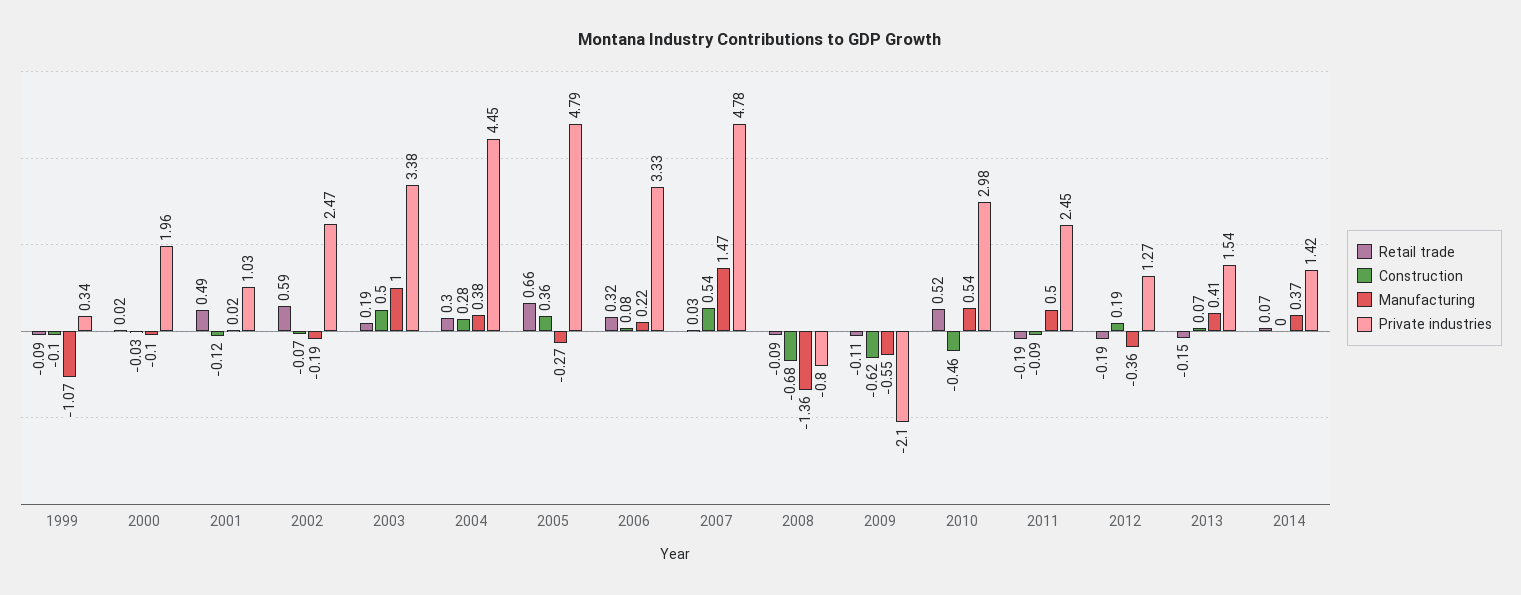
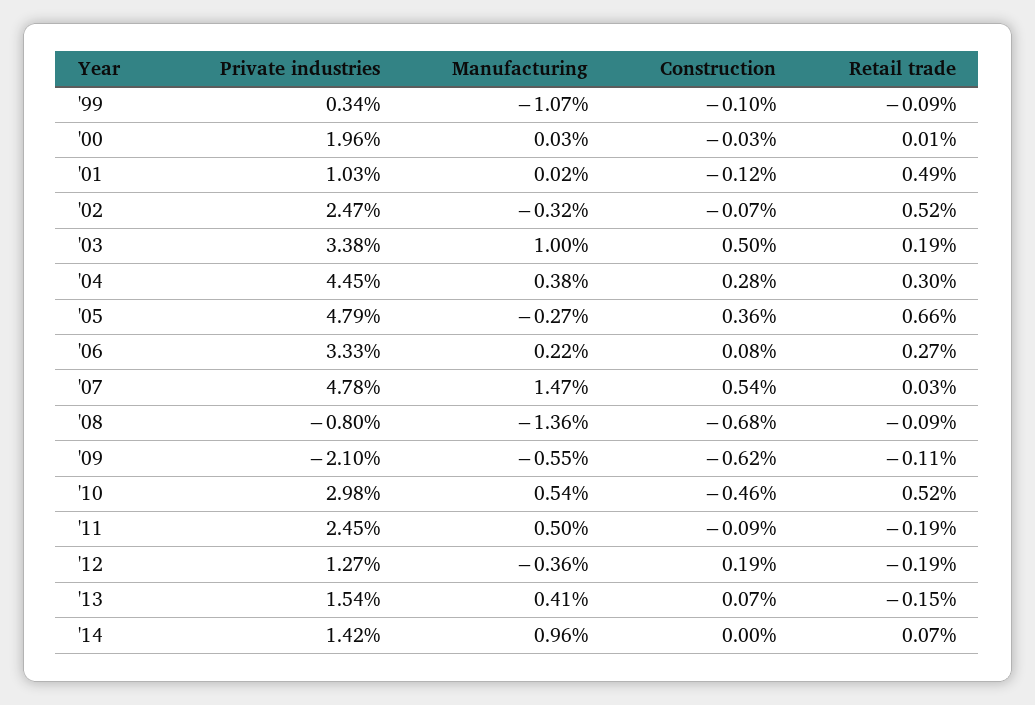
  {
    "Retail trade": {
      "1999": -0.09,
-     "2000": 0.02,
+     "2000": 0.01,
      "2001": 0.49,
-     "2002": 0.59,
+     "2002": 0.52,
      "2003": 0.19,
      "2004": 0.3,
      "2005": 0.66,
-     "2006": 0.32,
+     "2006": 0.27,
      "2007": 0.03,
      "2008": -0.09,
      "2009": -0.11,
      "2010": 0.52,
      "2011": -0.19,
      "2012": -0.19,
      "2013": -0.15,
      "2014": 0.07
    },
    "Construction": {
      "1999": -0.1,
      "2000": -0.03,
      "2001": -0.12,
      "2002": -0.07,
      "2003": 0.5,
      "2004": 0.28,
      "2005": 0.36,
      "2006": 0.08,
      "2007": 0.54,
      "2008": -0.68,
      "2009": -0.62,
      "2010": -0.46,
      "2011": -0.09,
      "2012": 0.19,
      "2013": 0.07,
      "2014": 0
    },
    "Manufacturing": {
      "1999": -1.07,
-     "2000": -0.1,
+     "2000": 0.03,
      "2001": 0.02,
-     "2002": -0.19,
+     "2002": -0.32,
      "2003": 1,
      "2004": 0.38,
      "2005": -0.27,
      "2006": 0.22,
      "2007": 1.47,
      "2008": -1.36,
      "2009": -0.55,
      "2010": 0.54,
      "2011": 0.5,
      "2012": -0.36,
      "2013": 0.41,
-     "2014": 0.37
+     "2014": 0.96
    },
    "Private industries": {
      "1999": 0.34,
      "2000": 1.96,
      "2001": 1.03,
      "2002": 2.47,
      "2003": 3.38,
      "2004": 4.45,
      "2005": 4.79,
      "2006": 3.33,
      "2007": 4.78,
      "2008": -0.8,
      "2009": -2.1,
      "2010": 2.98,
      "2011": 2.45,
      "2012": 1.27,
      "2013": 1.54,
      "2014": 1.42
    }
  }

